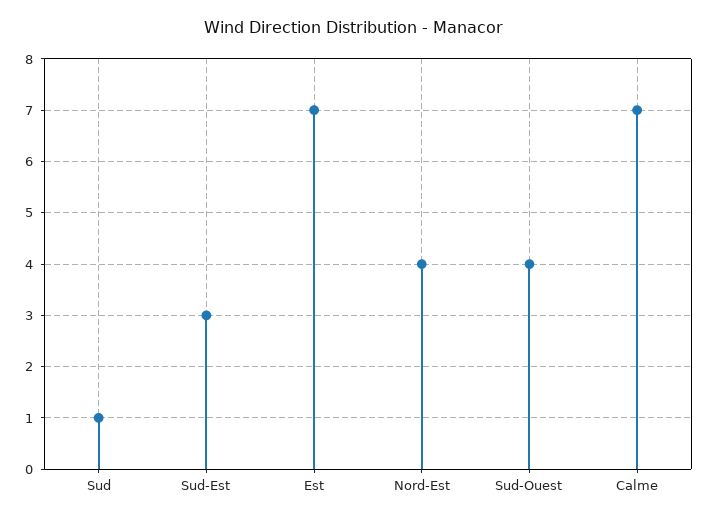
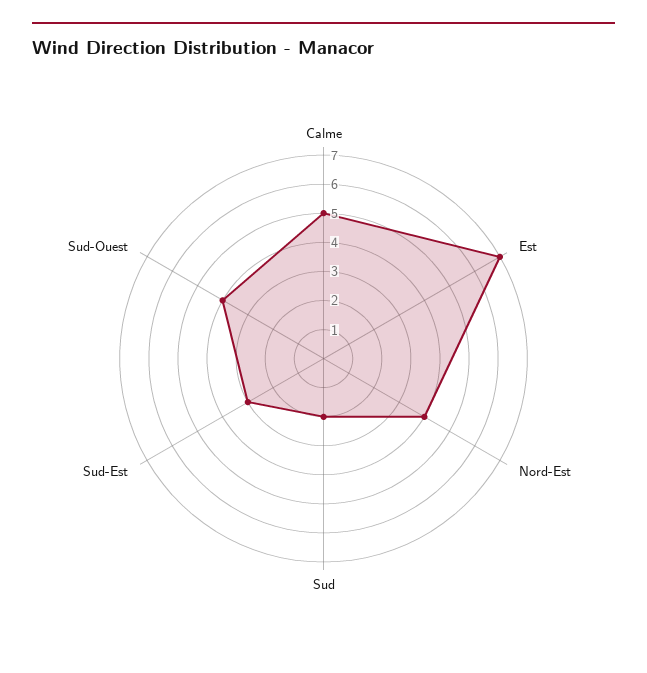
  {
-   "Sud": 1,
+   "Sud": 2,
    "Sud-Est": 3,
    "Est": 7,
    "Nord-Est": 4,
    "Sud-Ouest": 4,
-   "Calme": 7
+   "Calme": 5
  }

